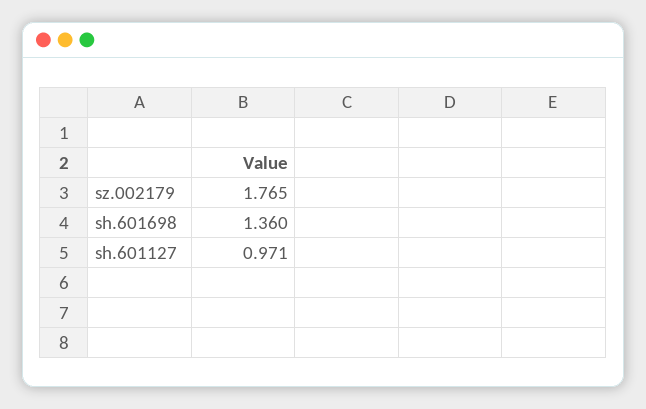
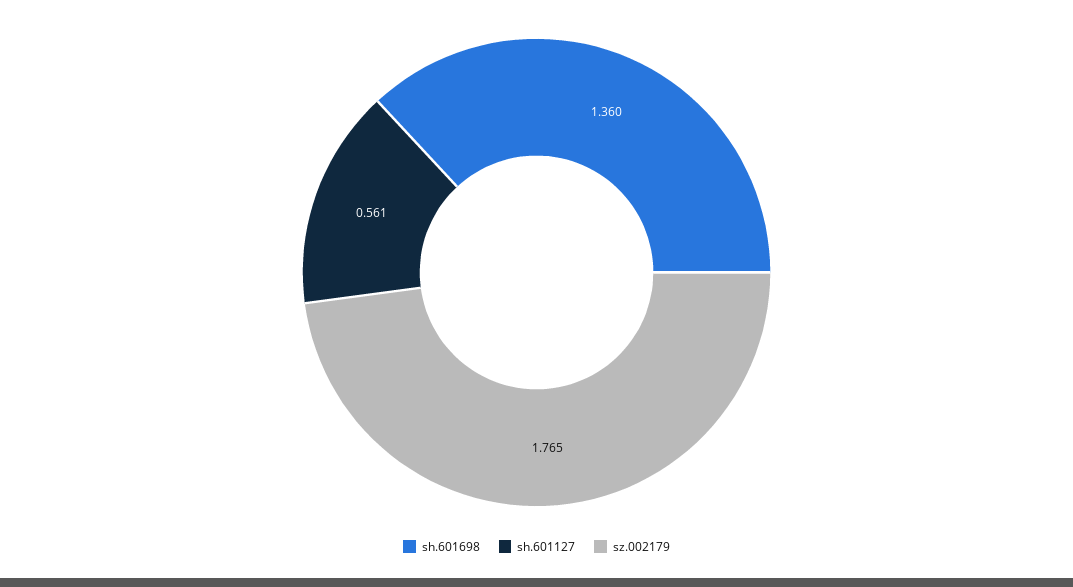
  {
    "sz.002179": 1.765,
    "sh.601698": 1.36,
-   "sh.601127": 0.971
+   "sh.601127": 0.561
  }

